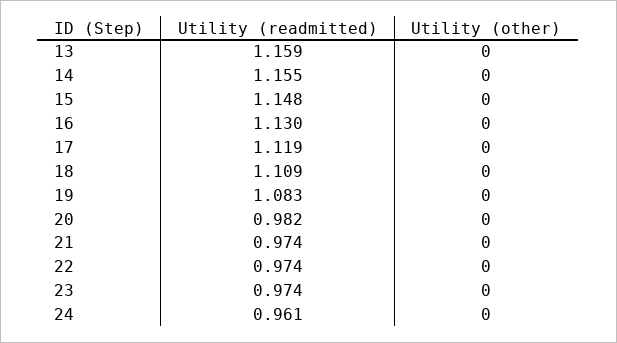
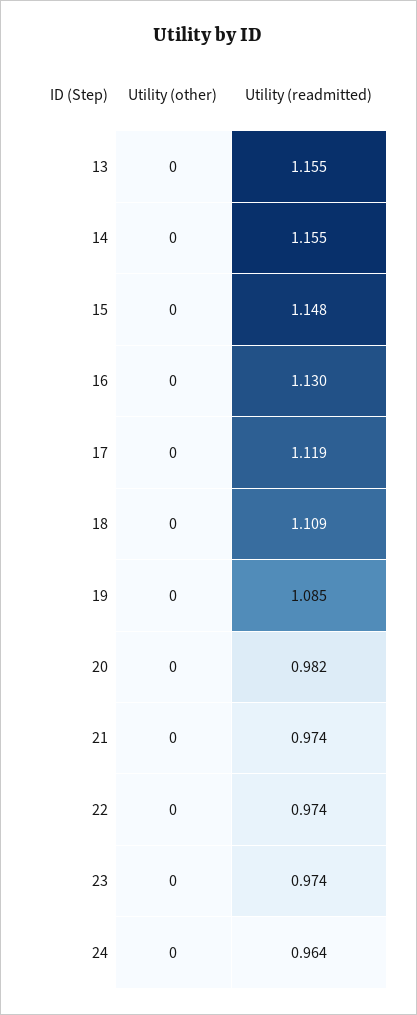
  {
    "Utility (readmitted)": {
-     "13": 1.159,
+     "13": 1.155,
      "14": 1.155,
      "15": 1.148,
      "16": 1.13,
      "17": 1.119,
      "18": 1.109,
-     "19": 1.083,
+     "19": 1.085,
      "20": 0.982,
      "21": 0.974,
      "22": 0.974,
      "23": 0.974,
-     "24": 0.961
+     "24": 0.964
    },
    "Utility (other)": {
      "13": 0,
      "14": 0,
      "15": 0,
      "16": 0,
      "17": 0,
      "18": 0,
      "19": 0,
      "20": 0,
      "21": 0,
      "22": 0,
      "23": 0,
      "24": 0
    }
  }

